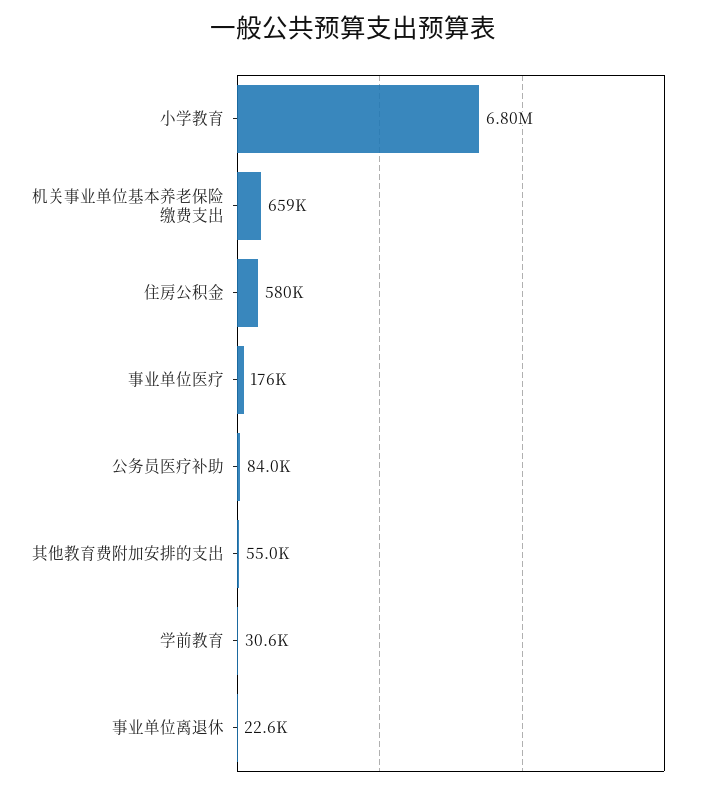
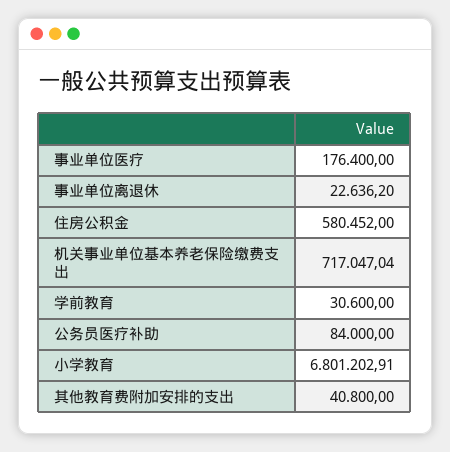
  {
    "小学教育": 6801202.91,
-   "机关事业单位基本养老保险缴费支出": 659000,
+   "机关事业单位基本养老保险缴费支出": 717047.04,
    "住房公积金": 580452,
    "事业单位医疗": 176400,
    "公务员医疗补助": 84000,
-   "其他教育费附加安排的支出": 55000,
+   "其他教育费附加安排的支出": 40800,
    "学前教育": 30600,
    "事业单位离退休": 22636.2
  }

